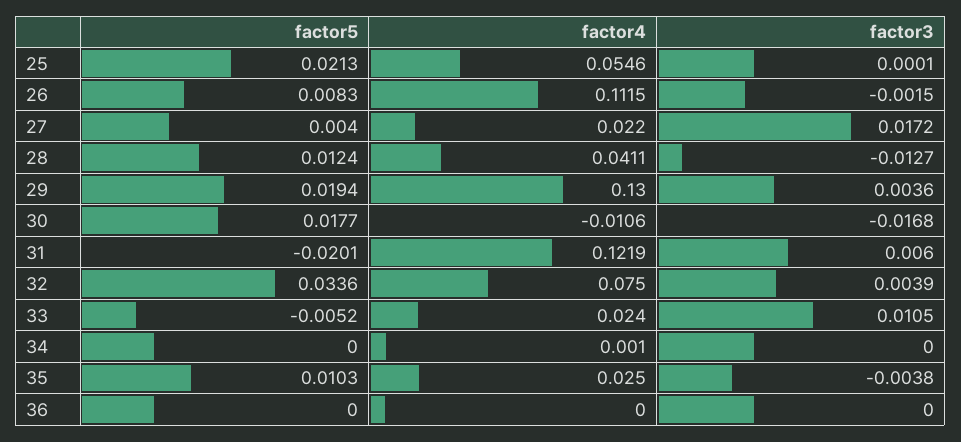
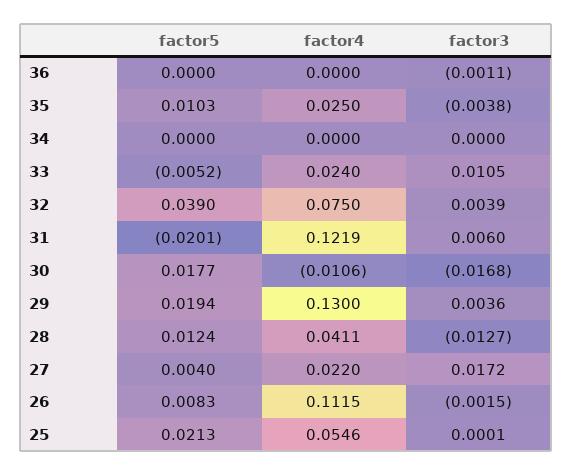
  {
    "factor5": {
      "25": 0.0213,
      "26": 0.0083,
      "27": 0.004,
      "28": 0.0124,
      "29": 0.0194,
      "30": 0.0177,
      "31": -0.0201,
-     "32": 0.0336,
+     "32": 0.039,
      "33": -0.0052,
      "34": 0,
      "35": 0.0103,
      "36": 0
    },
    "factor4": {
      "25": 0.0546,
      "26": 0.1115,
      "27": 0.022,
      "28": 0.0411,
      "29": 0.13,
      "30": -0.0106,
      "31": 0.1219,
      "32": 0.075,
      "33": 0.024,
-     "34": 0.001,
+     "34": 0,
      "35": 0.025,
      "36": 0
    },
    "factor3": {
      "25": 0.0001,
      "26": -0.0015,
      "27": 0.0172,
      "28": -0.0127,
      "29": 0.0036,
      "30": -0.0168,
      "31": 0.006,
      "32": 0.0039,
      "33": 0.0105,
      "34": 0,
      "35": -0.0038,
-     "36": 0
+     "36": -0.0011
    }
  }

